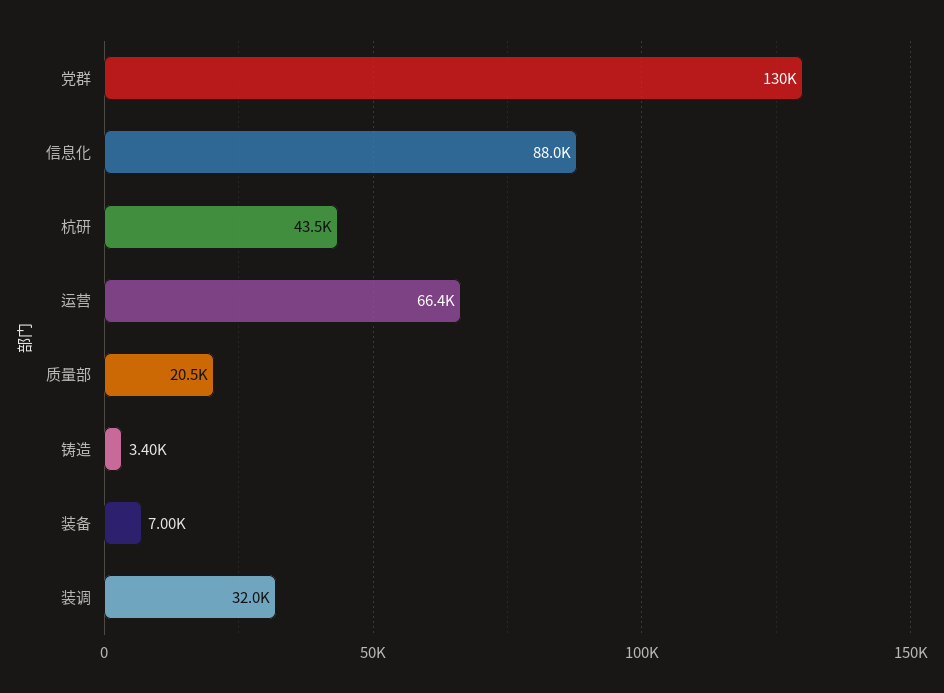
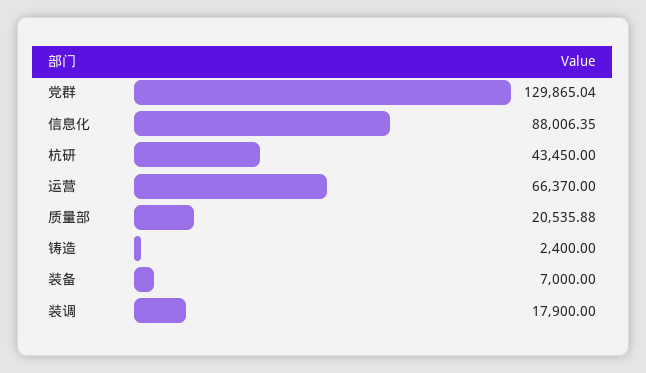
  {
    "党群": 129865.04,
    "信息化": 88006.35,
    "杭研": 43450,
    "运营": 66370,
    "质量部": 20535.88,
-   "铸造": 3400,
+   "铸造": 2400,
    "装备": 7000,
-   "装调": 32000
+   "装调": 17900
  }

